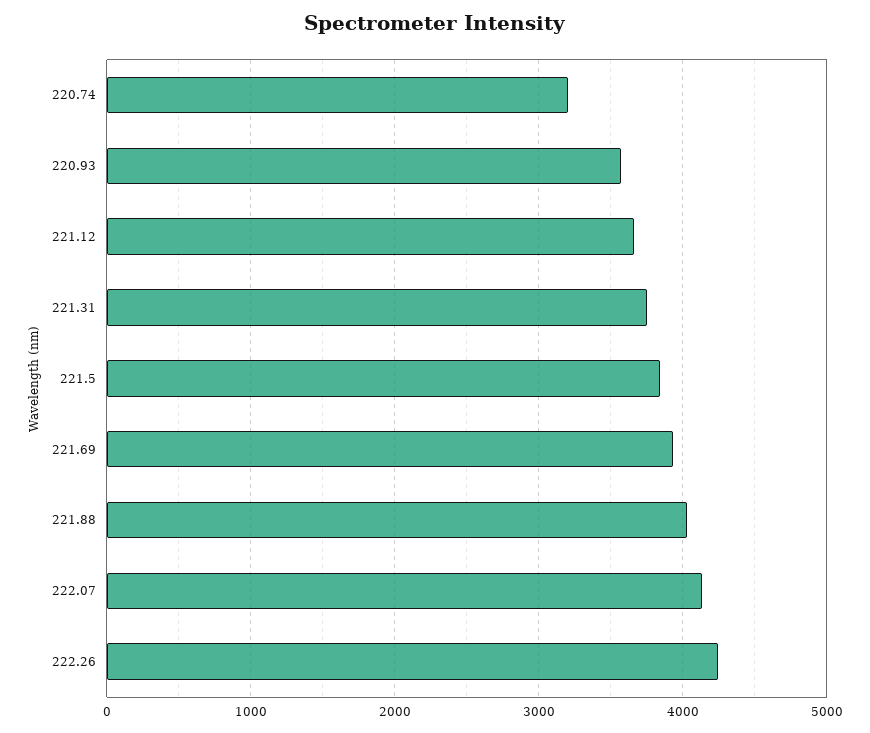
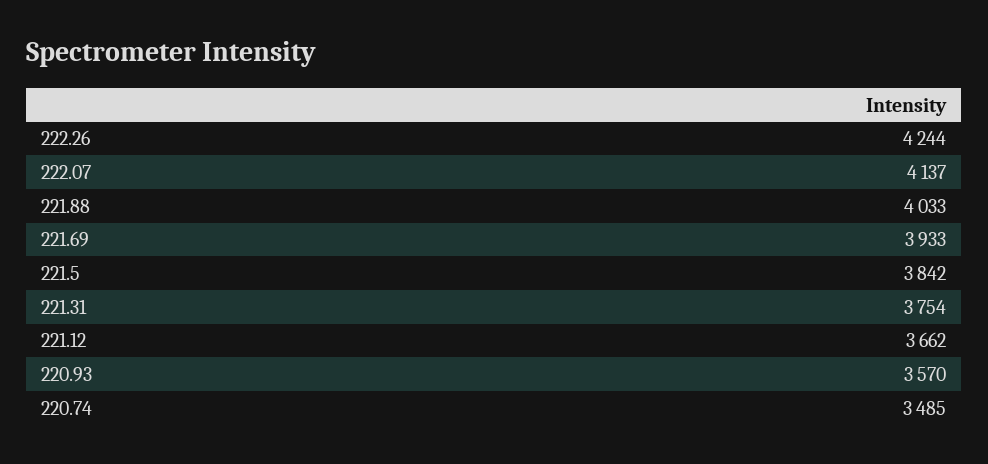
  {
-   "220.74": 3200,
+   "220.74": 3485,
    "220.93": 3570,
    "221.12": 3662,
    "221.31": 3754,
    "221.5": 3842,
    "221.69": 3933,
    "221.88": 4033,
    "222.07": 4137,
    "222.26": 4244
  }

